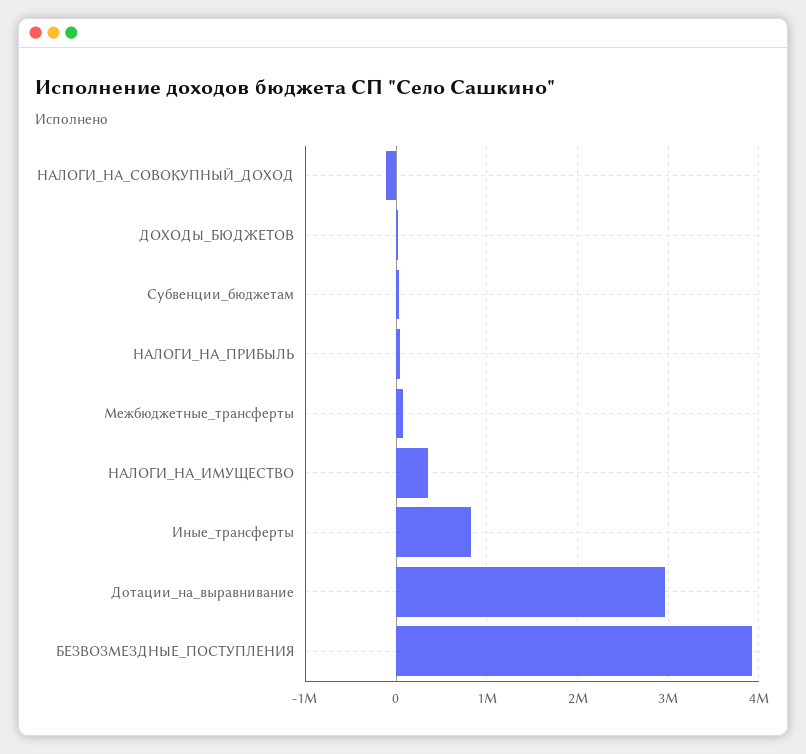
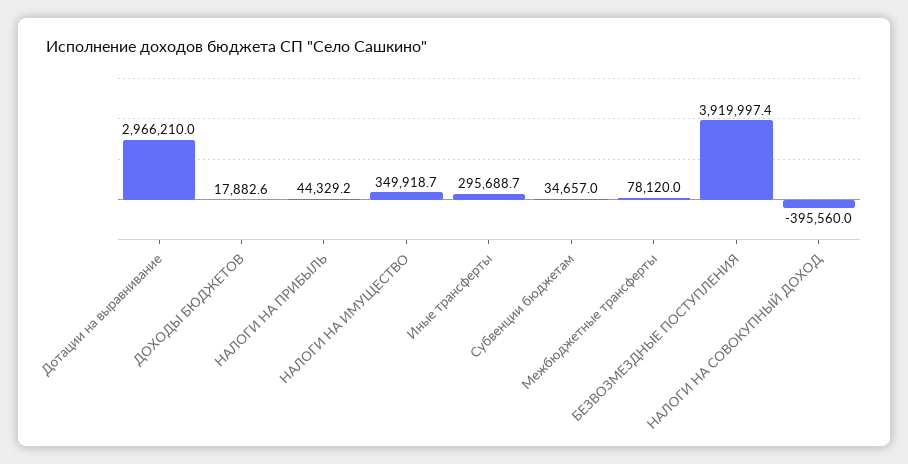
  {
-   "НАЛОГИ_НА_СОВОКУПНЫЙ_ДОХОД": -100000,
+   "НАЛОГИ_НА_СОВОКУПНЫЙ_ДОХОД": -395560,
    "ДОХОДЫ_БЮДЖЕТОВ": 17882.6,
    "Субвенции_бюджетам": 34657,
    "НАЛОГИ_НА_ПРИБЫЛЬ": 44329.2,
    "Межбюджетные_трансферты": 78120,
    "НАЛОГИ_НА_ИМУЩЕСТВО": 349918.7,
-   "Иные_трансферты": 800000,
+   "Иные_трансферты": 295688.7,
    "Дотации_на_выравнивание": 2966210,
    "БЕЗВОЗМЕЗДНЫЕ_ПОСТУПЛЕНИЯ": 3919997.4
  }

